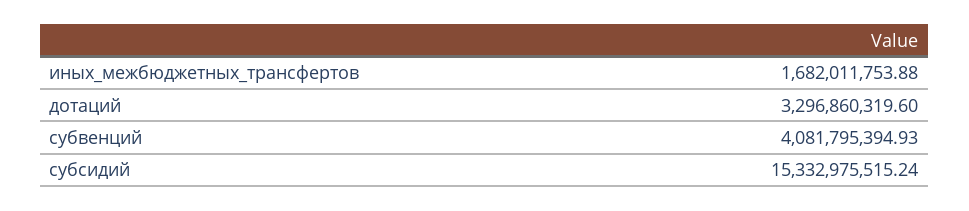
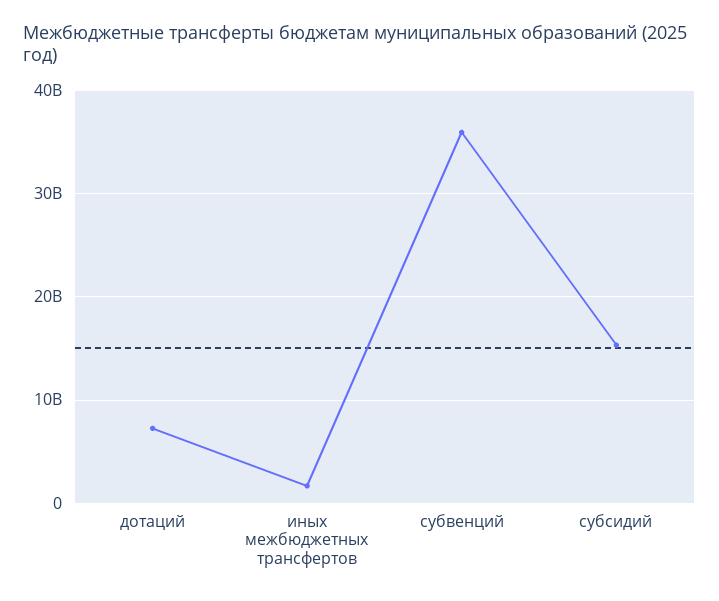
  {
    "иных_межбюджетных_трансфертов": 1682011753.88,
-   "дотаций": 3296860319.6,
+   "дотаций": 7000000000,
-   "субвенций": 4081795394.93,
+   "субвенций": 36000000000,
    "субсидий": 15332975515.24
  }

